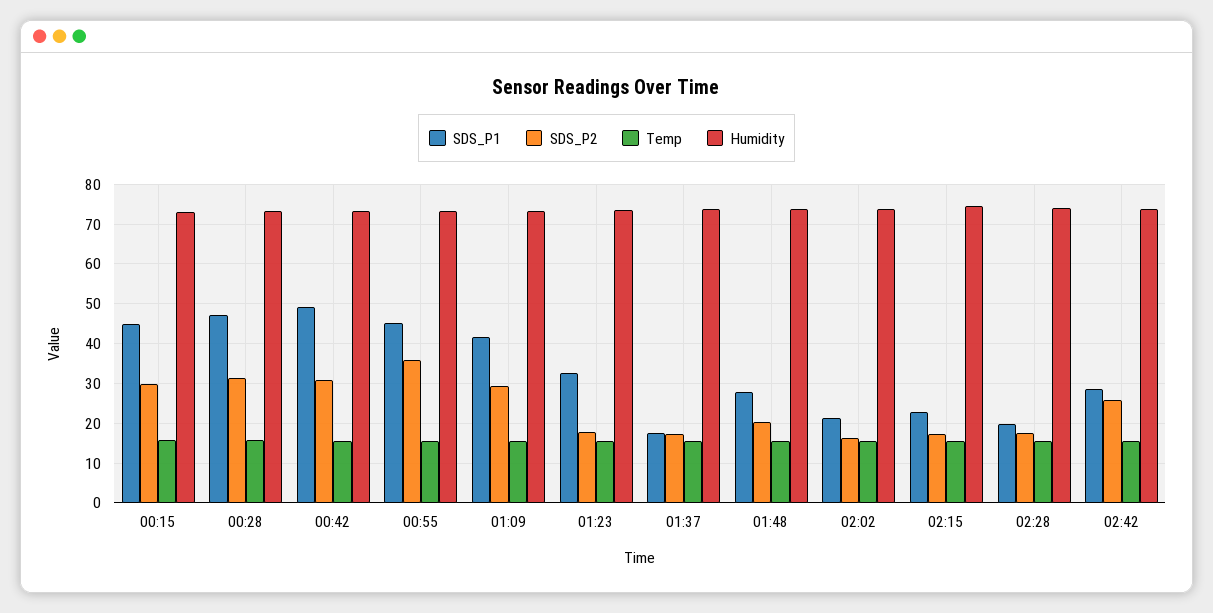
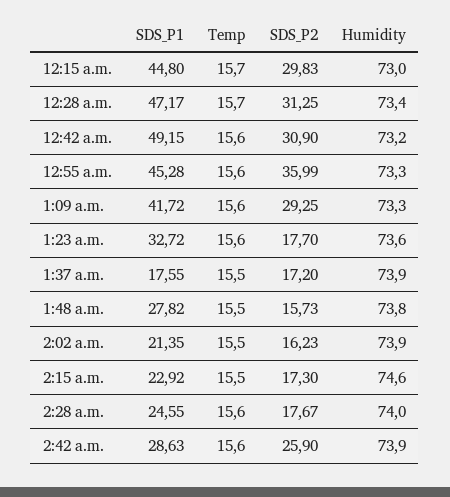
  {
    "SDS_P1": {
      "00:15": 44.8,
      "00:28": 47.17,
      "00:42": 49.15,
      "00:55": 45.28,
      "01:09": 41.72,
      "01:23": 32.72,
      "01:37": 17.55,
      "01:48": 27.82,
      "02:02": 21.35,
      "02:15": 22.92,
-     "02:28": 20,
+     "02:28": 24.55,
      "02:42": 28.63
    },
    "SDS_P2": {
      "00:15": 29.83,
      "00:28": 31.25,
      "00:42": 30.9,
      "00:55": 35.99,
      "01:09": 29.25,
      "01:23": 17.7,
      "01:37": 17.2,
-     "01:48": 20,
+     "01:48": 15.73,
      "02:02": 16.23,
      "02:15": 17.3,
      "02:28": 17.67,
      "02:42": 25.9
    },
    "Temp": {
      "00:15": 15.7,
      "00:28": 15.7,
      "00:42": 15.6,
      "00:55": 15.6,
      "01:09": 15.6,
      "01:23": 15.6,
      "01:37": 15.5,
      "01:48": 15.5,
      "02:02": 15.5,
      "02:15": 15.5,
      "02:28": 15.6,
      "02:42": 15.6
    },
    "Humidity": {
      "00:15": 73,
      "00:28": 73.4,
      "00:42": 73.2,
      "00:55": 73.3,
      "01:09": 73.3,
      "01:23": 73.6,
      "01:37": 73.9,
      "01:48": 73.8,
      "02:02": 73.9,
      "02:15": 74.6,
      "02:28": 74,
      "02:42": 73.9
    }
  }

